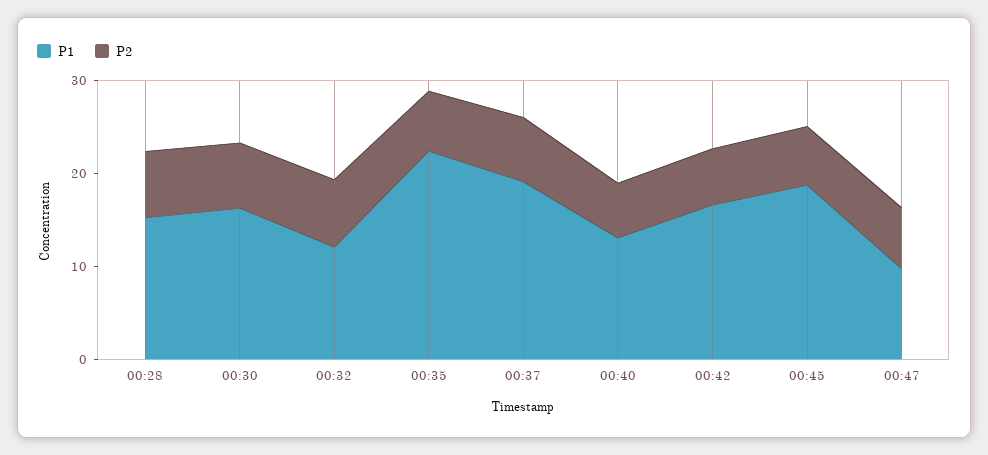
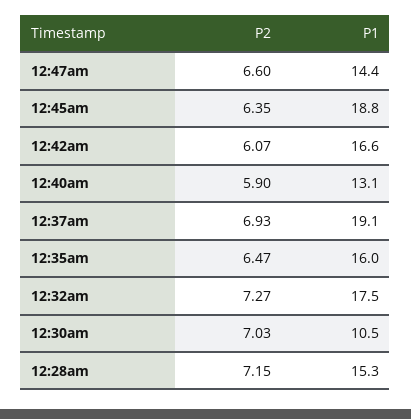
  {
    "P1": {
      "00:28": 15.3,
-     "00:30": 16,
+     "00:30": 10.5,
-     "00:32": 12,
+     "00:32": 17.5,
-     "00:35": 22,
+     "00:35": 16,
      "00:37": 19.1,
      "00:40": 13.1,
      "00:42": 16.6,
      "00:45": 18.8,
-     "00:47": 10
+     "00:47": 14.4
    },
    "P2": {
      "00:28": 7.15,
      "00:30": 7.03,
      "00:32": 7.27,
      "00:35": 6.47,
      "00:37": 6.93,
      "00:40": 5.9,
      "00:42": 6.07,
      "00:45": 6.35,
      "00:47": 6.6
    }
  }

